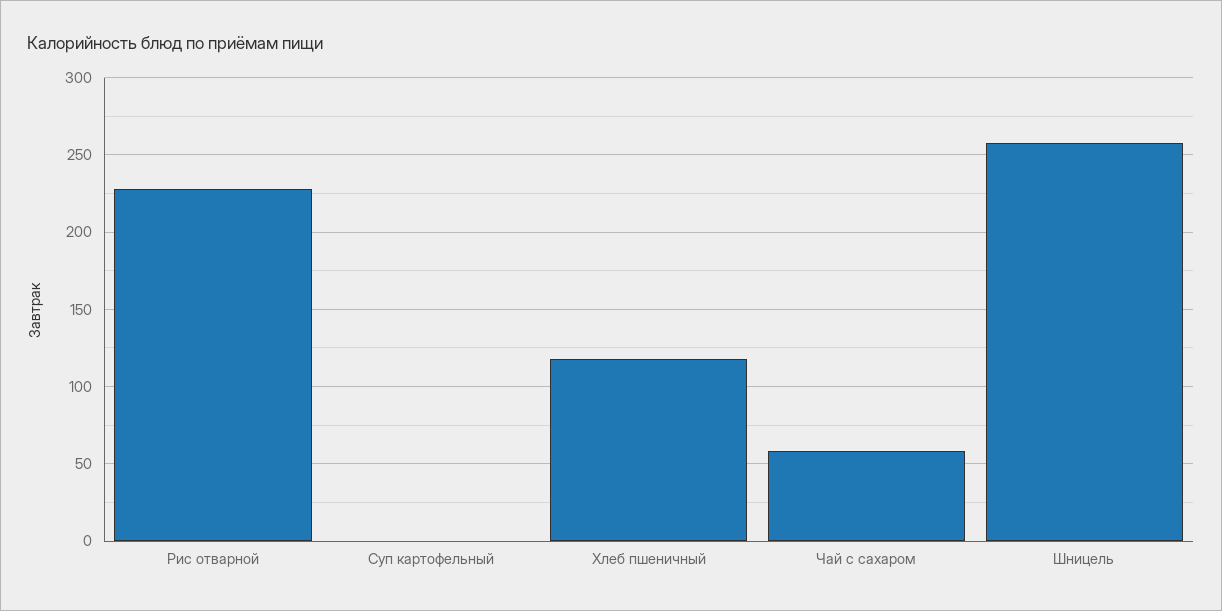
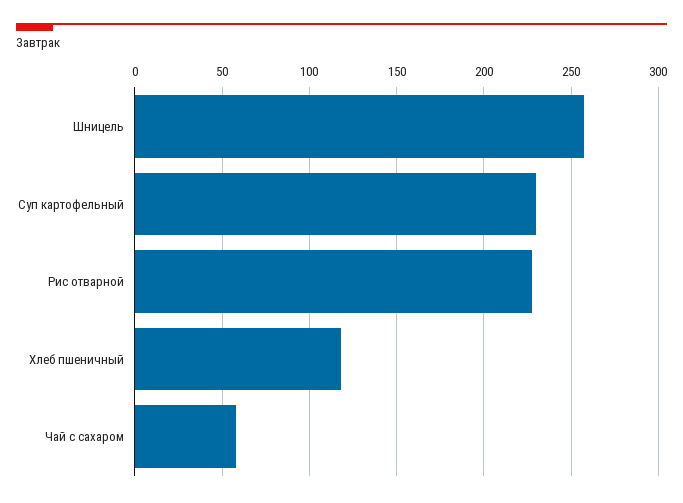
  {
    "Рис отварной": 230,
-   "Суп картофельный": 0,
+   "Суп картофельный": 230,
    "Хлеб пшеничный": 120,
    "Чай с сахаром": 60,
    "Шницель": 255
  }

